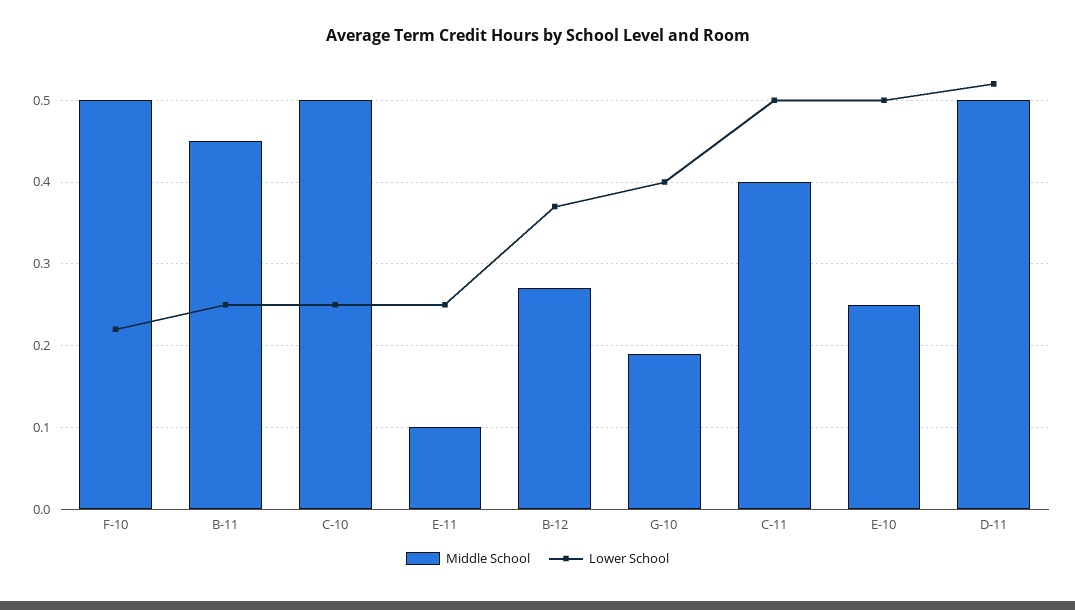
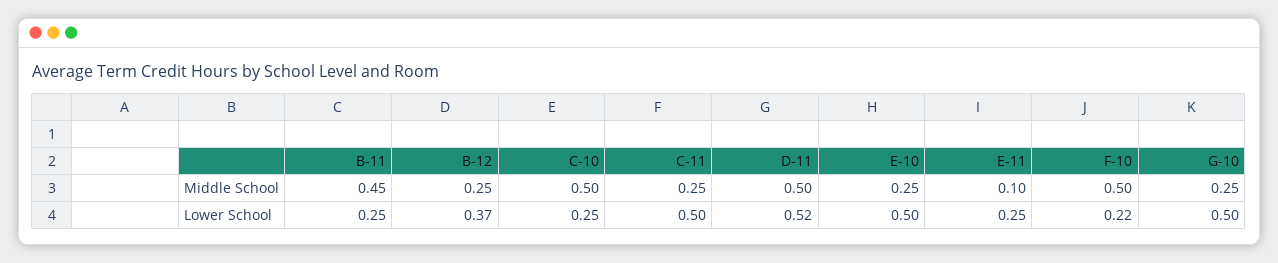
  {
    "Middle School": {
      "F-10": 0.5,
      "B-11": 0.45,
      "C-10": 0.5,
      "E-11": 0.1,
-     "B-12": 0.27,
+     "B-12": 0.25,
-     "G-10": 0.19,
+     "G-10": 0.25,
-     "C-11": 0.4,
+     "C-11": 0.25,
      "E-10": 0.25,
      "D-11": 0.5
    },
    "Lower School": {
      "F-10": 0.22,
      "B-11": 0.25,
      "C-10": 0.25,
      "E-11": 0.25,
      "B-12": 0.37,
-     "G-10": 0.4,
+     "G-10": 0.5,
      "C-11": 0.5,
      "E-10": 0.5,
      "D-11": 0.52
    }
  }

